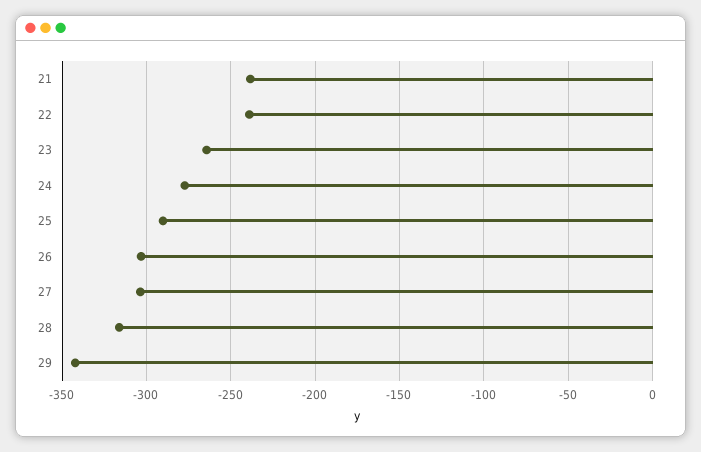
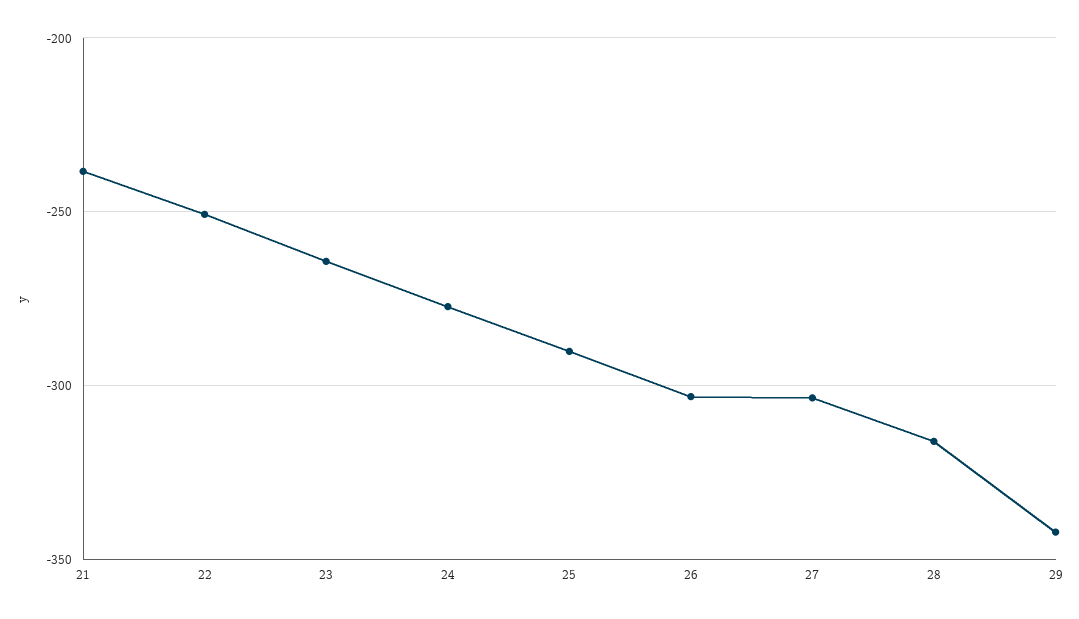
  {
    "21": -240,
-   "22": -240,
+   "22": -250,
    "23": -265,
    "24": -275,
    "25": -290,
    "26": -305,
    "27": -305,
    "28": -315,
    "29": -340
  }

